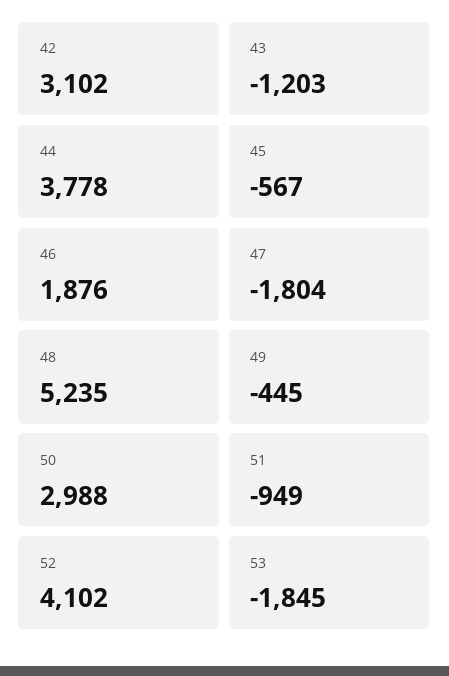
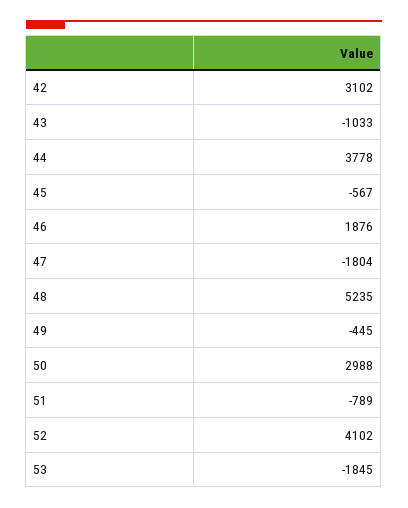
  {
    "42": 3102,
-   "43": -1203,
+   "43": -1033,
    "44": 3778,
    "45": -567,
    "46": 1876,
    "47": -1804,
    "48": 5235,
    "49": -445,
    "50": 2988,
-   "51": -949,
+   "51": -789,
    "52": 4102,
    "53": -1845
  }

